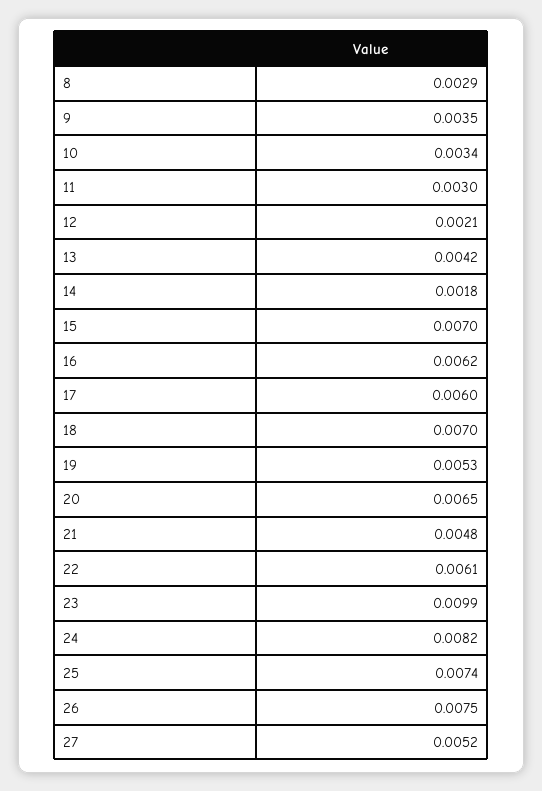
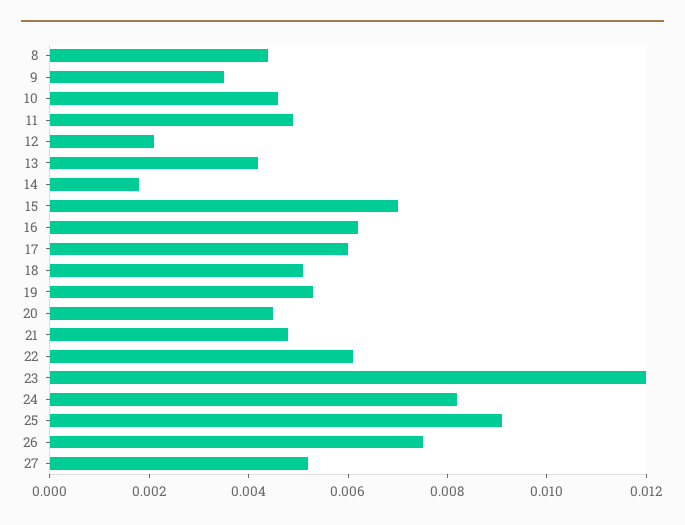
  {
-   "8": 0.0029,
+   "8": 0.0045,
    "9": 0.0035,
-   "10": 0.0034,
+   "10": 0.0045,
-   "11": 0.003,
+   "11": 0.005,
    "12": 0.0021,
    "13": 0.0042,
    "14": 0.0018,
    "15": 0.007,
    "16": 0.0062,
    "17": 0.006,
-   "18": 0.007,
+   "18": 0.005,
    "19": 0.0053,
-   "20": 0.0065,
+   "20": 0.0045,
    "21": 0.0048,
    "22": 0.0061,
-   "23": 0.0099,
+   "23": 0.012,
    "24": 0.0082,
-   "25": 0.0074,
+   "25": 0.009,
    "26": 0.0075,
    "27": 0.0052
  }

